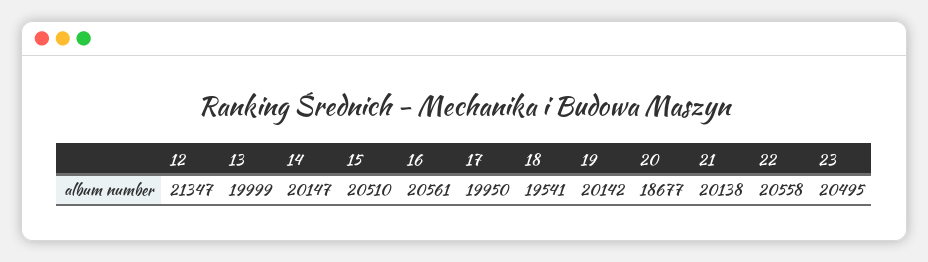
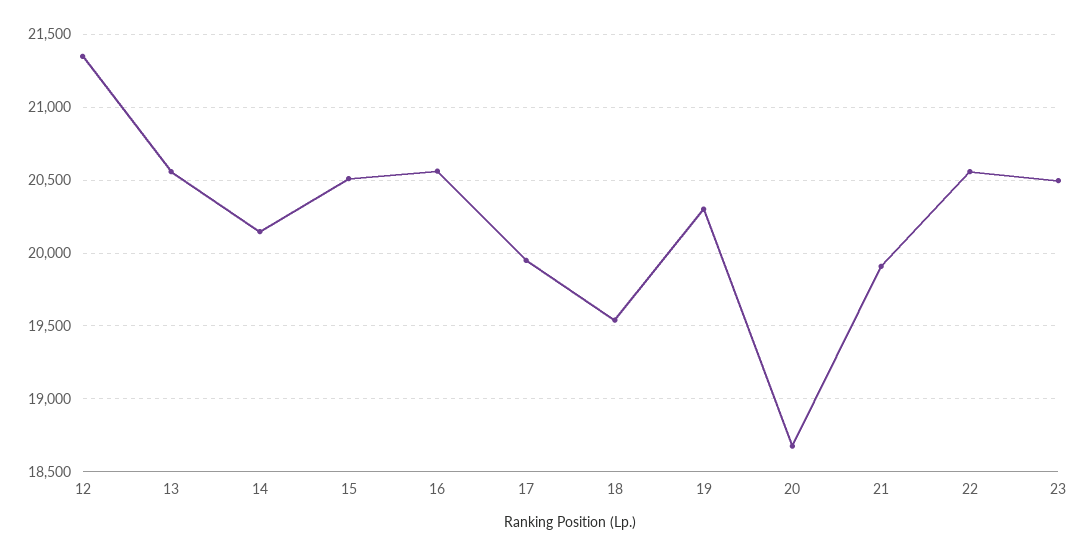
  {
    "12": 21347,
-   "13": 19999,
+   "13": 20550,
    "14": 20147,
    "15": 20510,
    "16": 20561,
    "17": 19950,
    "18": 19541,
-   "19": 20142,
+   "19": 20300,
    "20": 18677,
-   "21": 20138,
+   "21": 19900,
    "22": 20558,
    "23": 20495
  }

